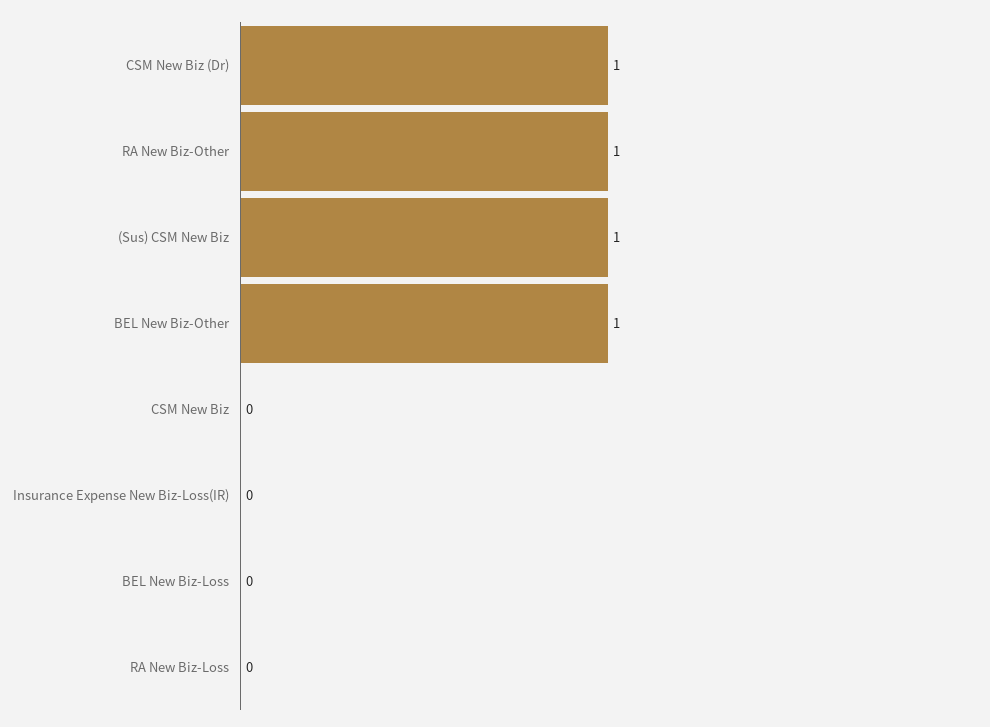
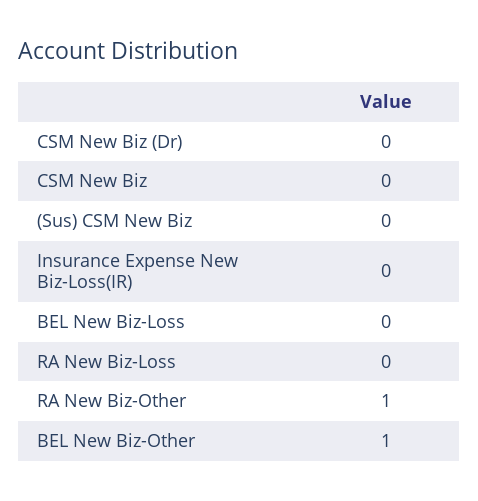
  {
-   "CSM New Biz (Dr)": 1,
+   "CSM New Biz (Dr)": 0,
    "RA New Biz-Other": 1,
-   "(Sus) CSM New Biz": 1,
+   "(Sus) CSM New Biz": 0,
    "BEL New Biz-Other": 1,
    "CSM New Biz": 0,
    "Insurance Expense New Biz-Loss(IR)": 0,
    "BEL New Biz-Loss": 0,
    "RA New Biz-Loss": 0
  }

